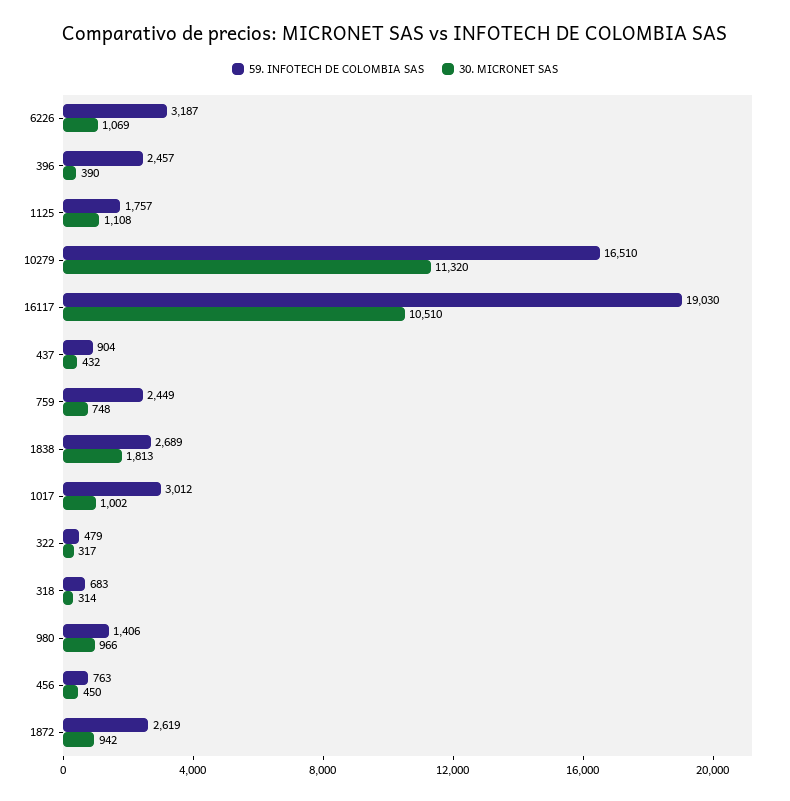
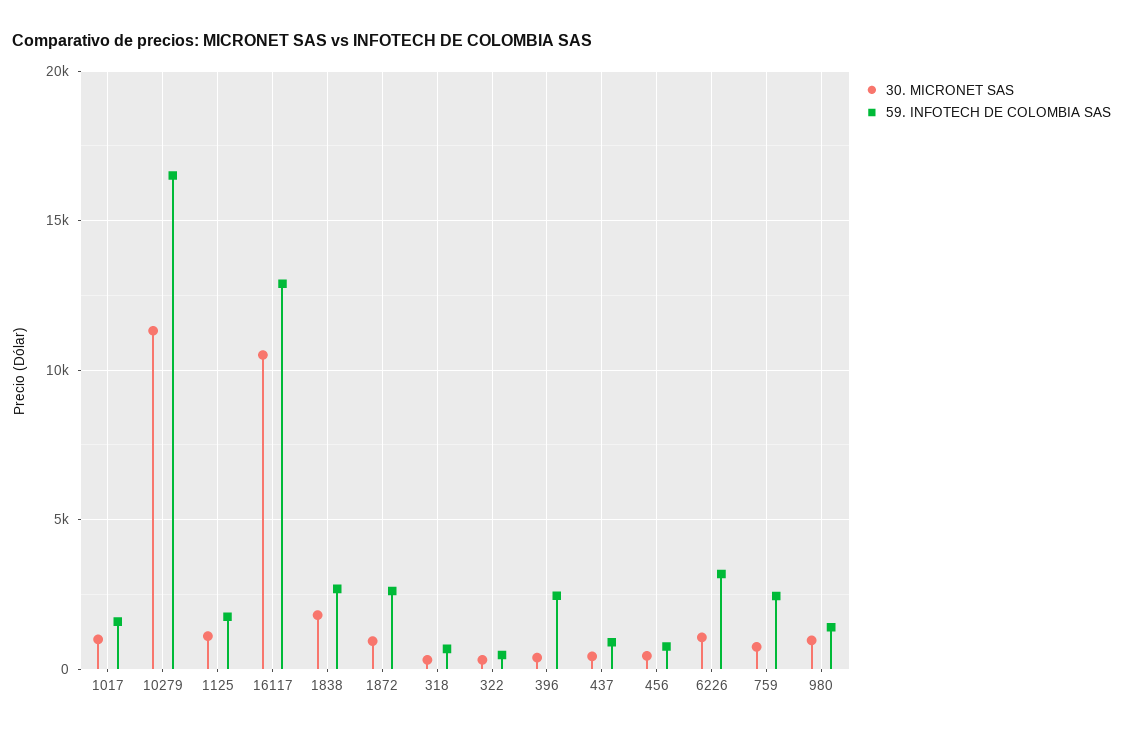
  {
    "59. INFOTECH DE COLOMBIA SAS": {
      "6226": 3187,
      "396": 2457,
      "1125": 1757,
      "10279": 16510,
-     "16117": 19030,
+     "16117": 13000,
      "437": 904,
      "759": 2449,
      "1838": 2689,
-     "1017": 3012,
+     "1017": 1500,
      "322": 479,
      "318": 683,
      "980": 1406,
      "456": 763,
      "1872": 2619
    },
    "30. MICRONET SAS": {
      "6226": 1069,
      "396": 390,
      "1125": 1108,
      "10279": 11320,
      "16117": 10510,
      "437": 432,
      "759": 748,
      "1838": 1813,
      "1017": 1002,
      "322": 317,
      "318": 314,
      "980": 966,
      "456": 450,
      "1872": 942
    }
  }

